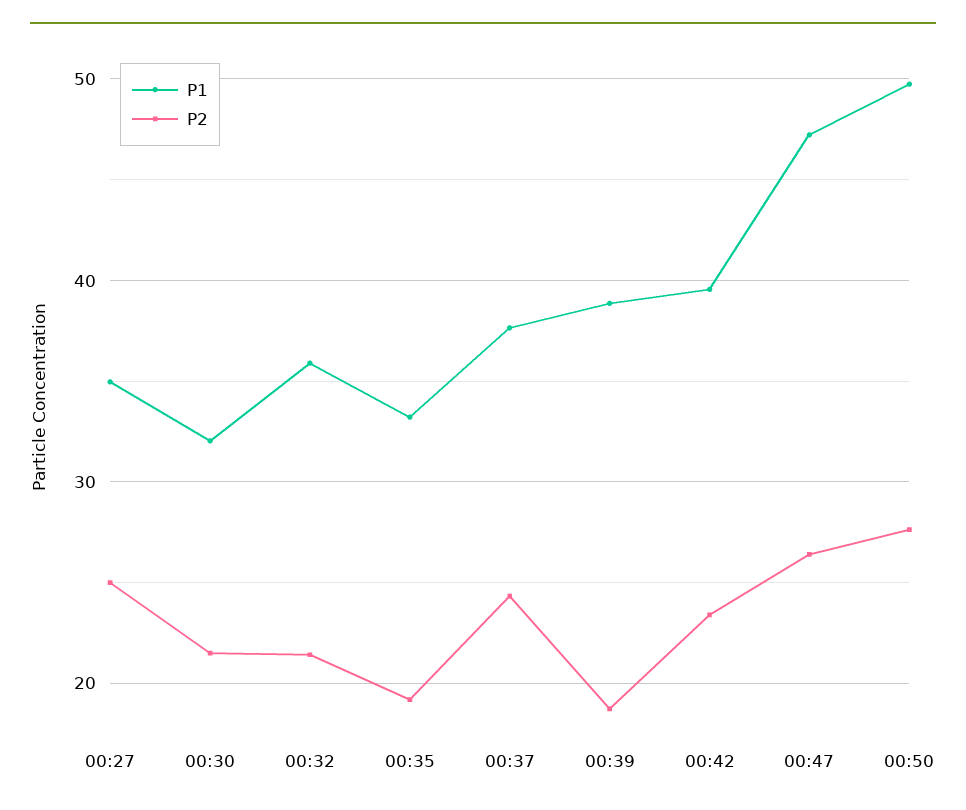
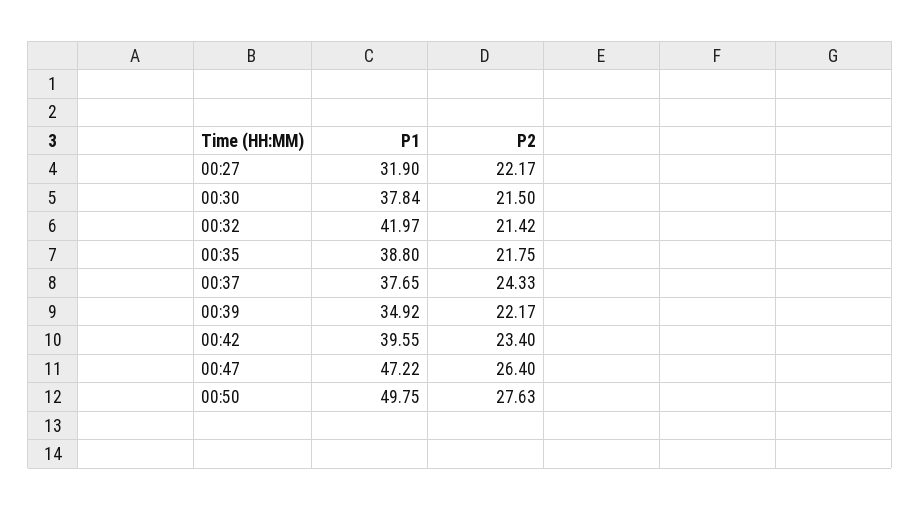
  {
    "P1": {
-     "00:27": 35,
+     "00:27": 31.9,
-     "00:30": 32,
+     "00:30": 37.84,
-     "00:32": 36,
+     "00:32": 41.97,
-     "00:35": 33,
+     "00:35": 38.8,
      "00:37": 37.65,
-     "00:39": 39,
+     "00:39": 34.92,
      "00:42": 39.55,
      "00:47": 47.22,
      "00:50": 49.75
    },
    "P2": {
-     "00:27": 25,
+     "00:27": 22.17,
      "00:30": 21.5,
      "00:32": 21.42,
-     "00:35": 19,
+     "00:35": 21.75,
      "00:37": 24.33,
-     "00:39": 19,
+     "00:39": 22.17,
      "00:42": 23.4,
      "00:47": 26.4,
      "00:50": 27.63
    }
  }

